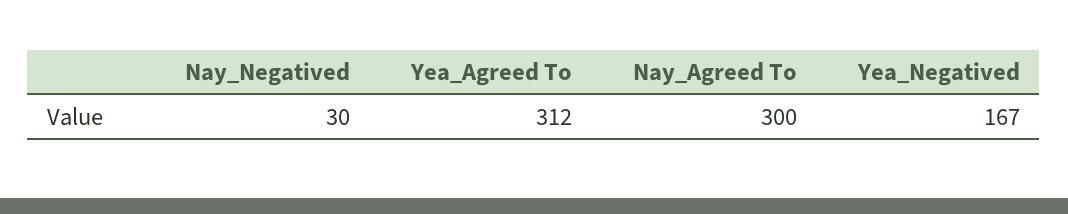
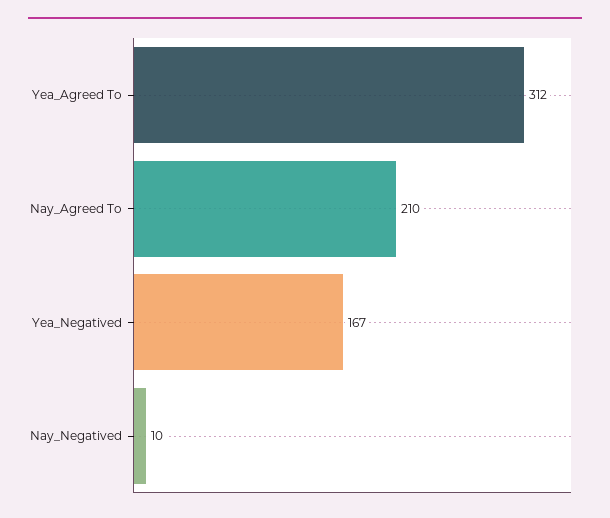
  {
-   "Nay_Negatived": 30,
+   "Nay_Negatived": 10,
    "Yea_Agreed To": 312,
-   "Nay_Agreed To": 300,
+   "Nay_Agreed To": 210,
    "Yea_Negatived": 167
  }

